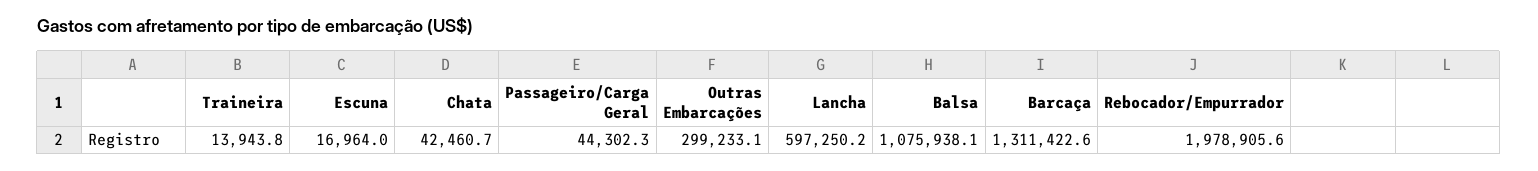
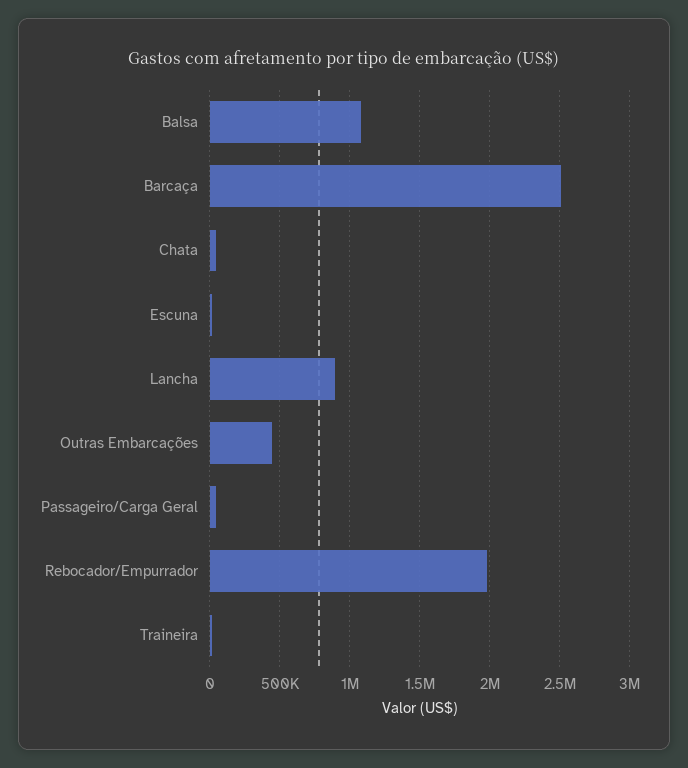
  {
    "Traineira": 13943.8,
    "Escuna": 16964,
    "Chata": 42460.7,
    "Passageiro/Carga Geral": 44302.3,
-   "Outras Embarcações": 299233.1,
+   "Outras Embarcações": 450000,
-   "Lancha": 597250.2,
+   "Lancha": 900000,
    "Balsa": 1075938.1,
-   "Barcaça": 1311422.6,
+   "Barcaça": 2500000,
    "Rebocador/Empurrador": 1978905.6
  }

